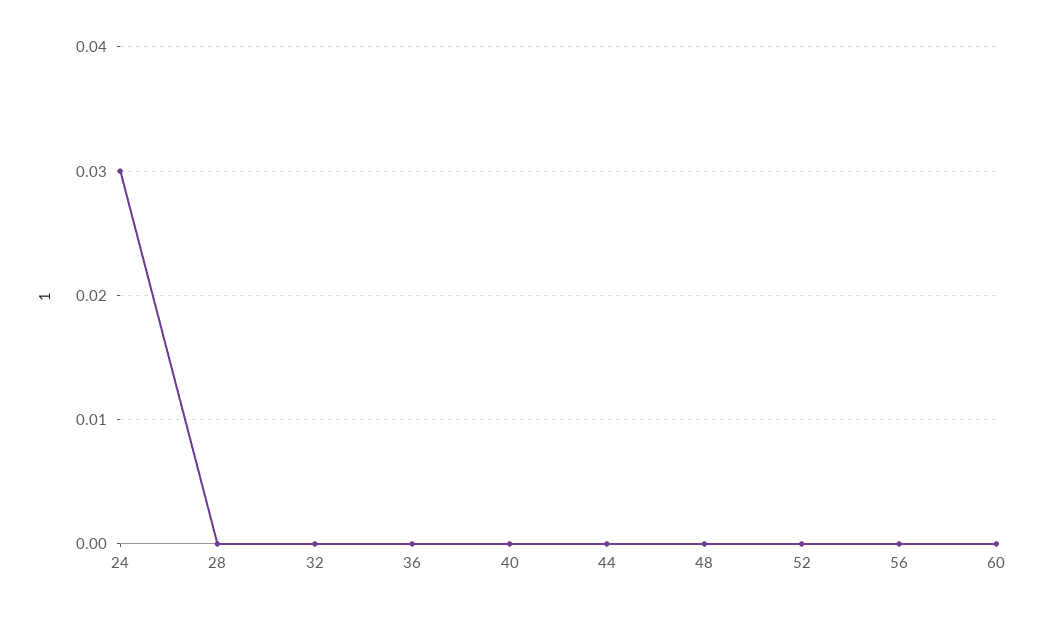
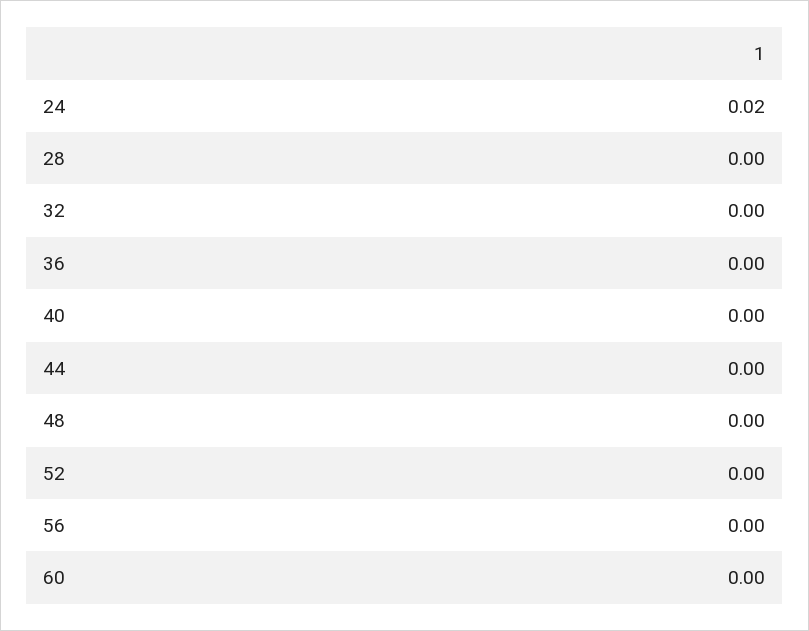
  {
-   "24": 0.03,
+   "24": 0.02,
    "28": 0,
    "32": 0,
    "36": 0,
    "40": 0,
    "44": 0,
    "48": 0,
    "52": 0,
    "56": 0,
    "60": 0
  }

